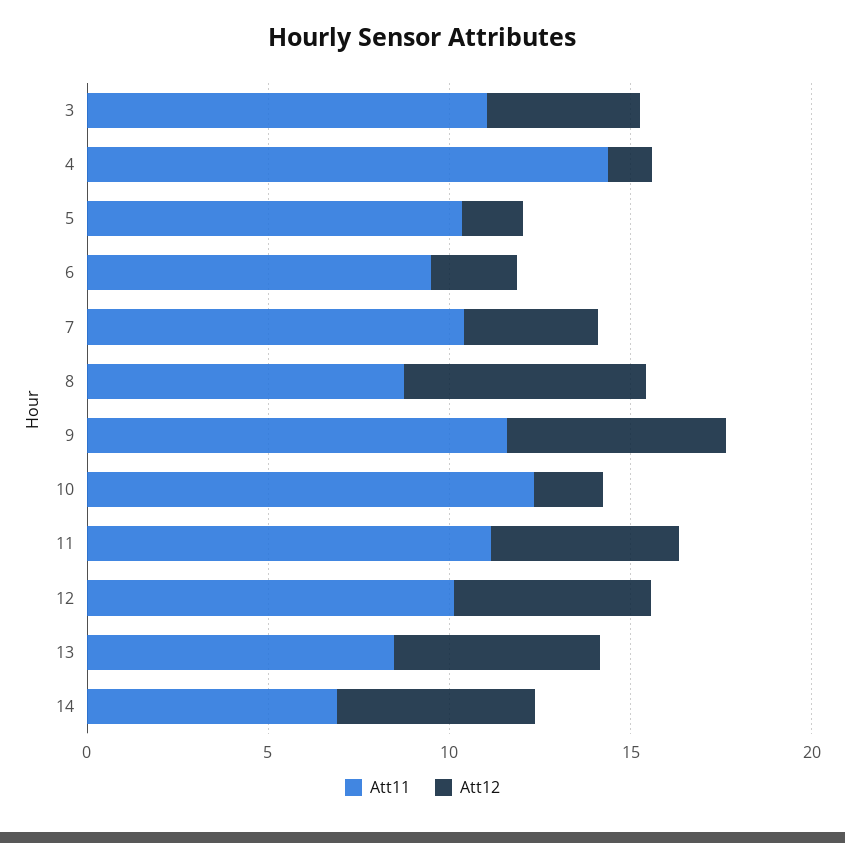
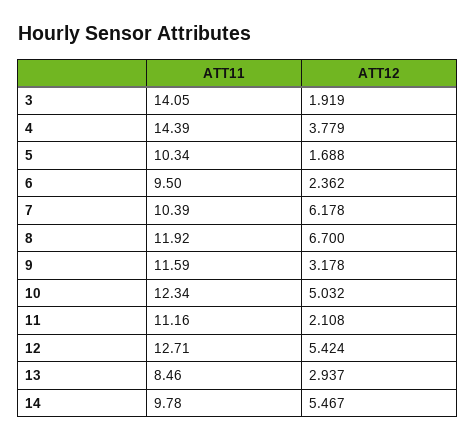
  {
    "Att11": {
-     "3": 11,
+     "3": 14.05,
      "4": 14.39,
      "5": 10.34,
      "6": 9.5,
      "7": 10.39,
-     "8": 9,
+     "8": 11.92,
      "9": 11.59,
      "10": 12.34,
      "11": 11.16,
-     "12": 10,
+     "12": 12.71,
      "13": 8.46,
-     "14": 7
+     "14": 9.78
    },
    "Att12": {
-     "3": 4,
+     "3": 1.919,
-     "4": 1,
+     "4": 3.779,
      "5": 1.688,
      "6": 2.362,
-     "7": 4,
+     "7": 6.178,
      "8": 6.7,
-     "9": 6,
+     "9": 3.178,
-     "10": 2,
+     "10": 5.032,
-     "11": 5,
+     "11": 2.108,
      "12": 5.424,
-     "13": 6,
+     "13": 2.937,
      "14": 5.467
    }
  }

